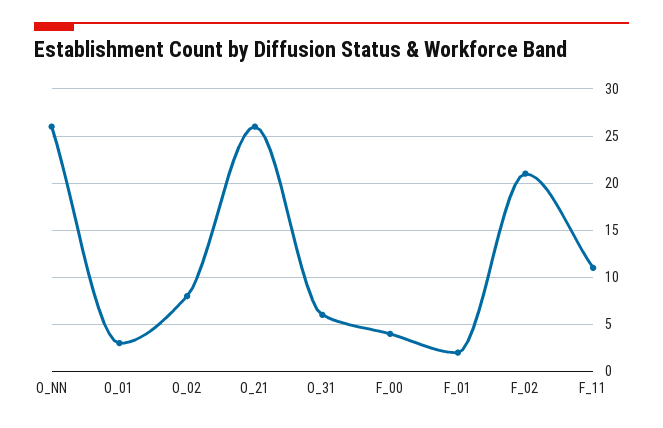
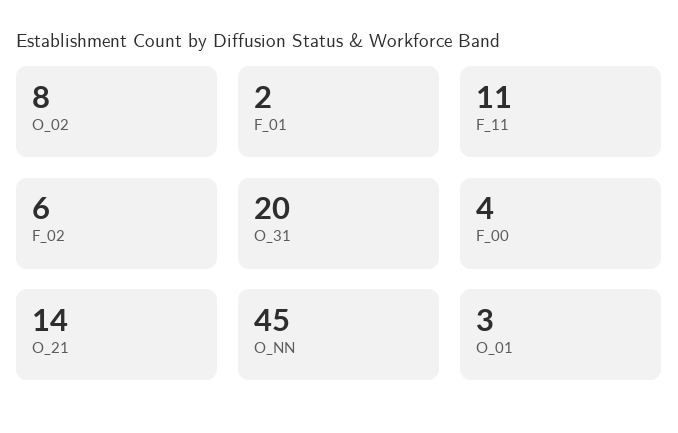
  {
-   "O_NN": 26,
+   "O_NN": 45,
    "O_01": 3,
    "O_02": 8,
-   "O_21": 26,
+   "O_21": 14,
-   "O_31": 6,
+   "O_31": 20,
    "F_00": 4,
    "F_01": 2,
-   "F_02": 21,
+   "F_02": 6,
    "F_11": 11
  }

